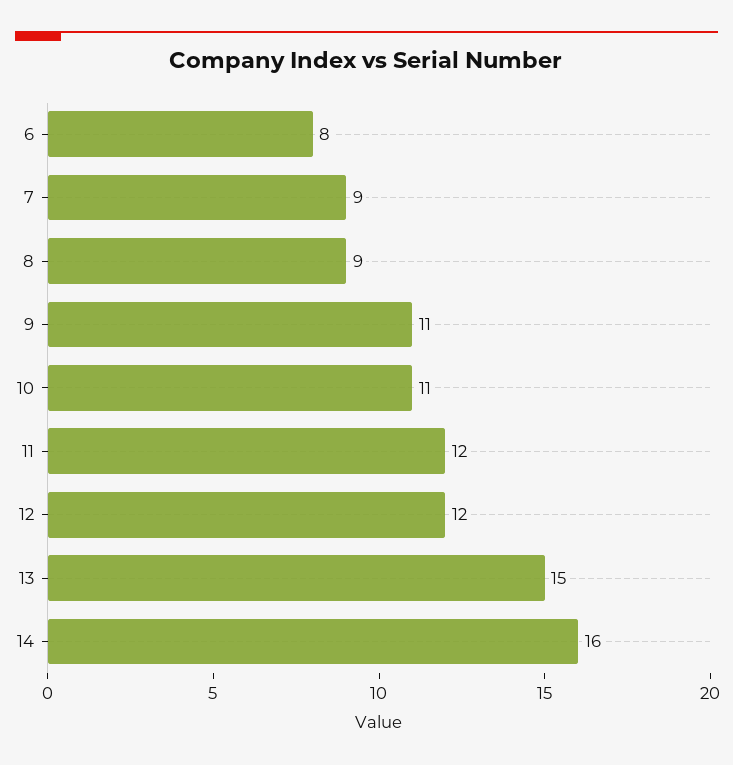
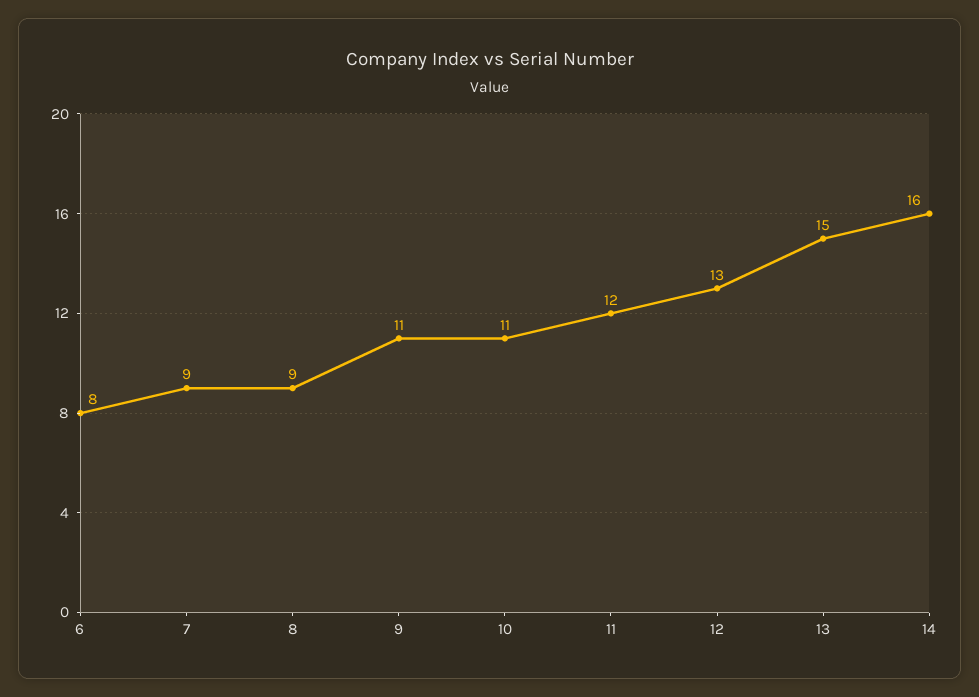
  {
    "6": 8,
    "7": 9,
    "8": 9,
    "9": 11,
    "10": 11,
    "11": 12,
-   "12": 12,
+   "12": 13,
    "13": 15,
    "14": 16
  }

